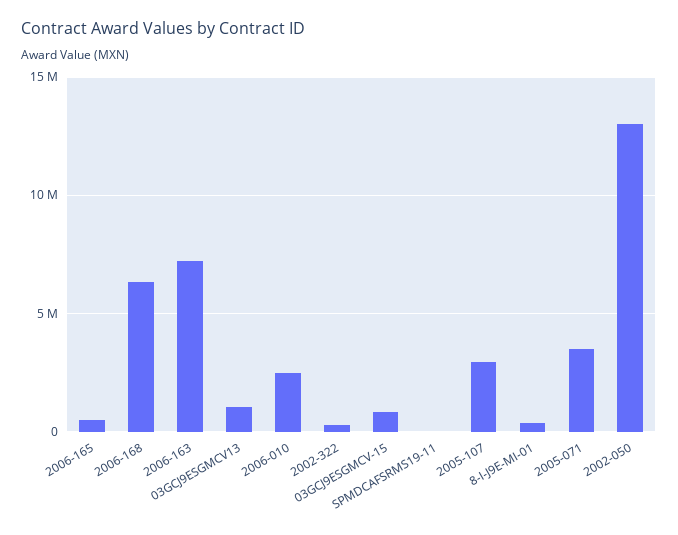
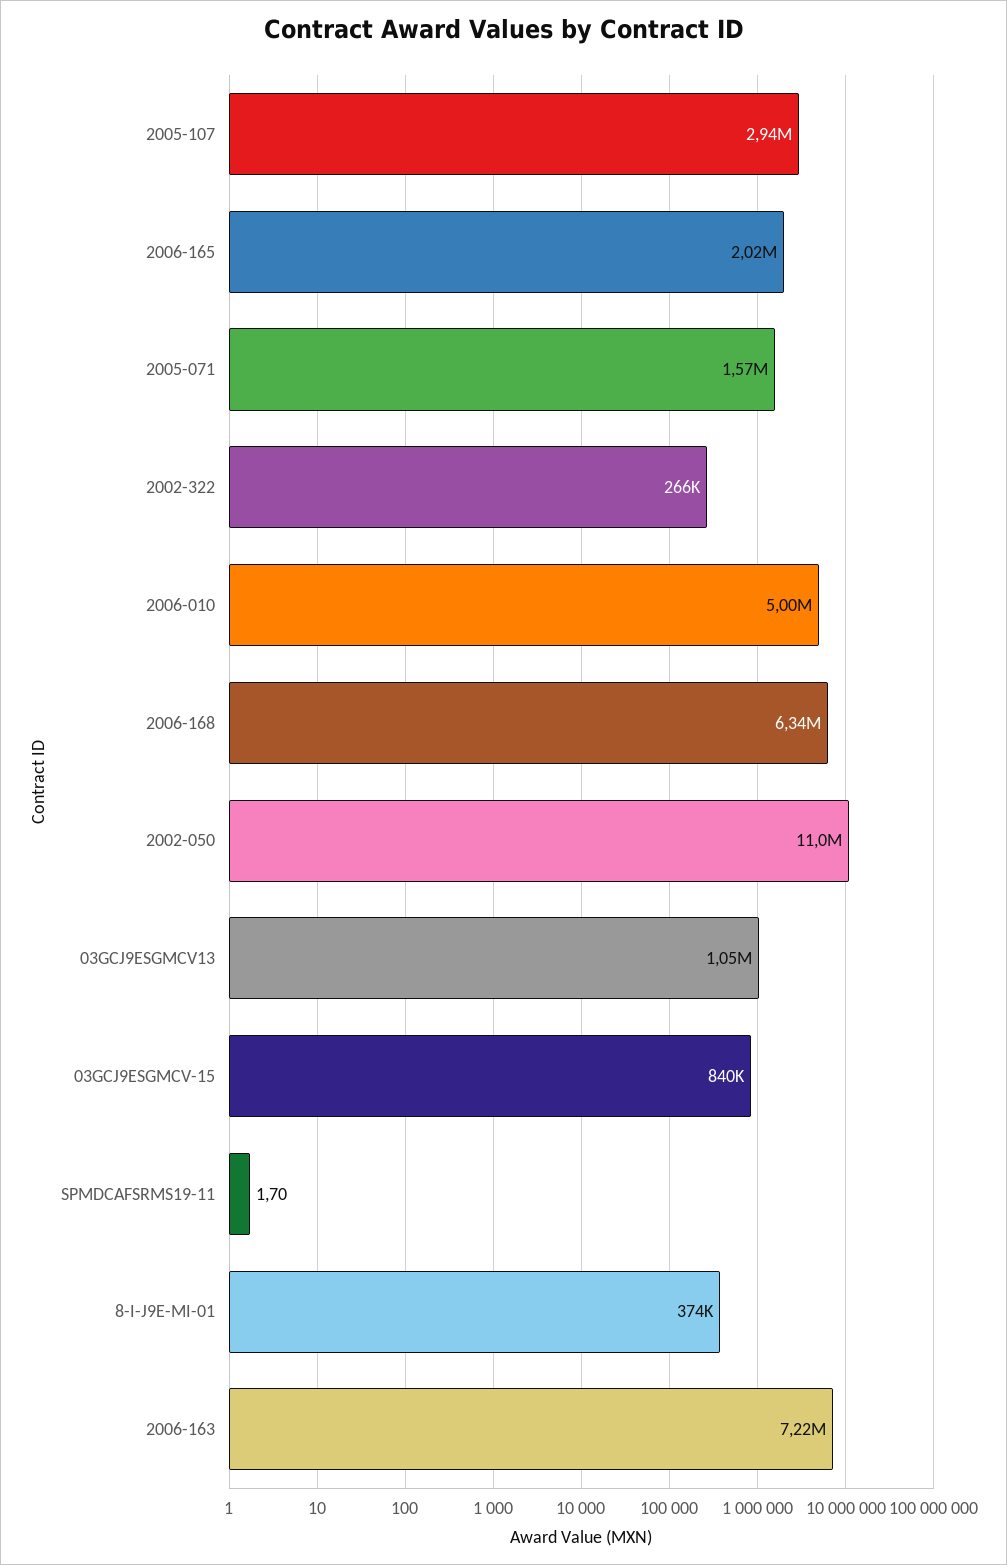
  {
-   "2006-165": 500000,
+   "2006-165": 2020000,
    "2006-168": 6340000,
    "2006-163": 7220000,
    "03GCJ9ESGMCV13": 1050000,
-   "2006-010": 2500000,
+   "2006-010": 5000000,
    "2002-322": 266000,
    "03GCJ9ESGMCV-15": 840000,
    "SPMDCAFSRMS19-11": 1.7,
    "2005-107": 2940000,
    "8-I-J9E-MI-01": 374000,
-   "2005-071": 3500000,
+   "2005-071": 1570000,
-   "2002-050": 13000000
+   "2002-050": 11000000
  }

